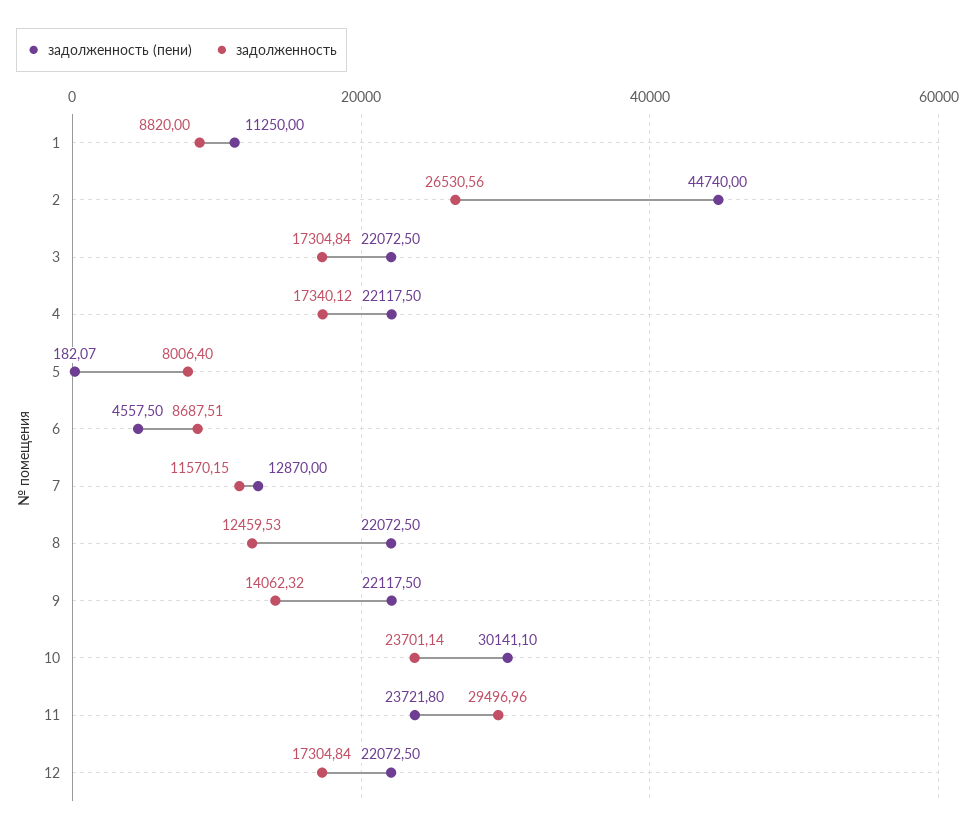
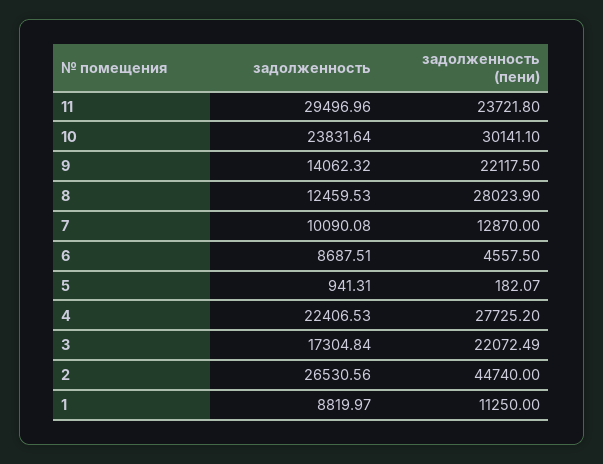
  {
    "задолженность (пени)": {
      "1": 11250,
      "2": 44740,
-     "3": 22072.5,
+     "3": 22072.49,
-     "4": 22117.5,
+     "4": 27725.2,
      "5": 182.07,
      "6": 4557.5,
      "7": 12870,
-     "8": 22072.5,
+     "8": 28023.9,
      "9": 22117.5,
      "10": 30141.1,
-     "11": 23721.8,
+     "11": 23721.8
-     "12": 22072.5
    },
    "задолженность": {
-     "1": 8820,
+     "1": 8819.97,
      "2": 26530.56,
      "3": 17304.84,
-     "4": 17340.12,
+     "4": 22406.53,
-     "5": 8006.4,
+     "5": 941.31,
      "6": 8687.51,
-     "7": 11570.15,
+     "7": 10090.08,
      "8": 12459.53,
      "9": 14062.32,
-     "10": 23701.14,
+     "10": 23831.64,
-     "11": 29496.96,
+     "11": 29496.96
-     "12": 17304.84
    }
  }

